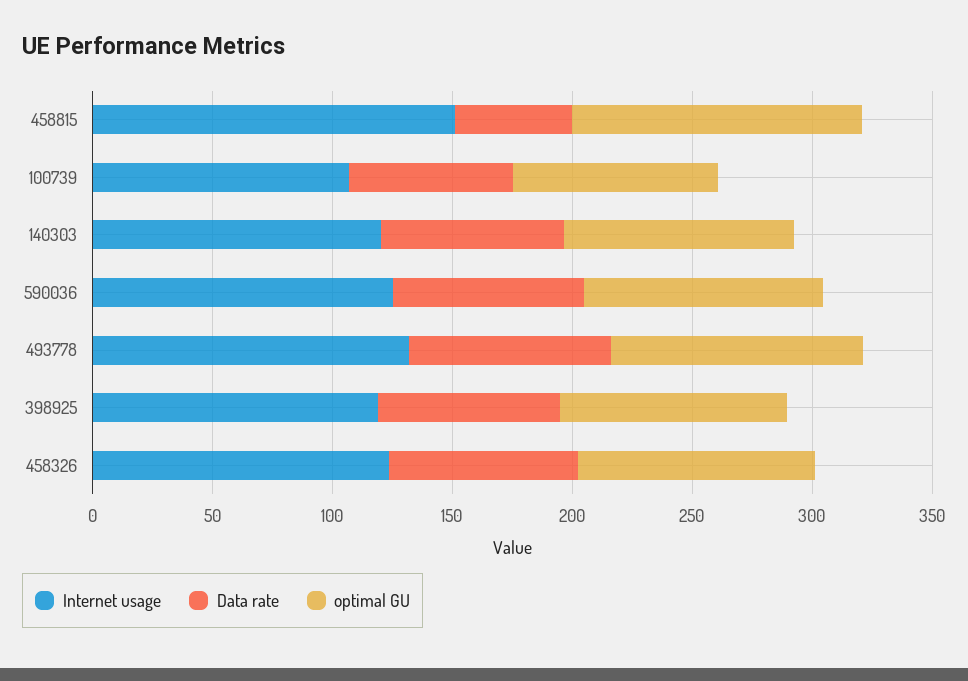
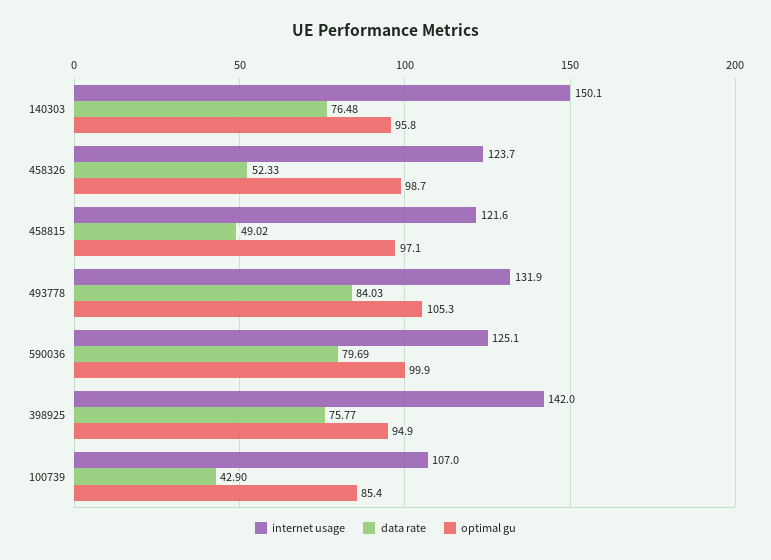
  {
    "Internet usage": {
-     "458815": 150,
+     "458815": 121.6,
      "100739": 107,
-     "140303": 120,
+     "140303": 150.1,
      "590036": 125.1,
      "493778": 131.9,
-     "398925": 120,
+     "398925": 142,
      "458326": 123.7
    },
    "Data rate": {
      "458815": 49.02,
-     "100739": 70,
+     "100739": 42.9,
      "140303": 76.48,
      "590036": 79.69,
      "493778": 84.03,
      "398925": 75.77,
-     "458326": 80
+     "458326": 52.33
    },
    "optimal GU": {
-     "458815": 120,
+     "458815": 97.1,
      "100739": 85.4,
      "140303": 95.8,
      "590036": 99.9,
      "493778": 105.3,
      "398925": 94.9,
      "458326": 98.7
    }
  }

